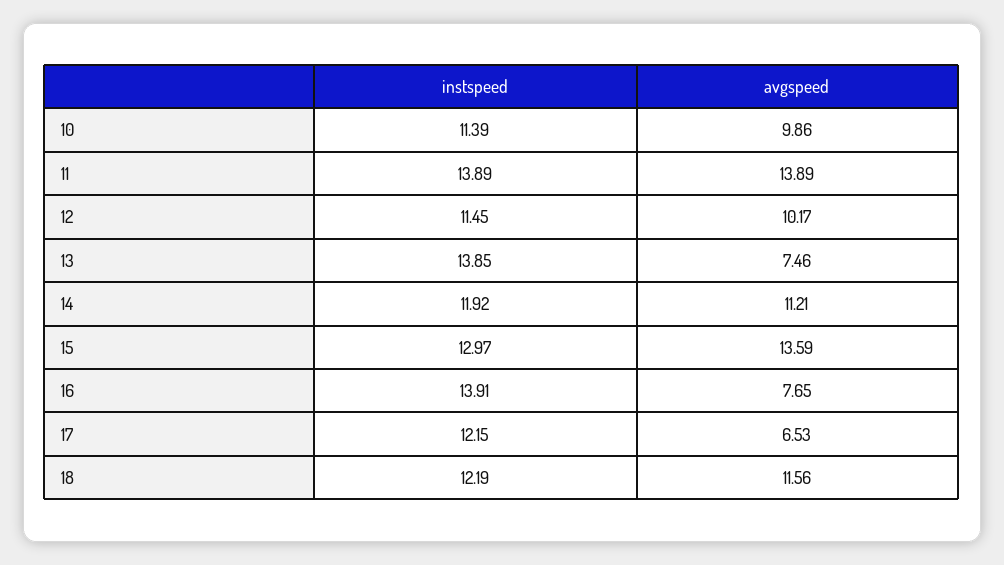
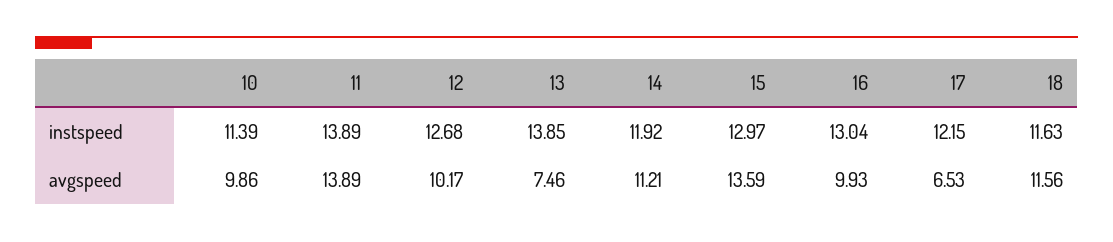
  {
    "instspeed": {
      "10": 11.39,
      "11": 13.89,
-     "12": 11.45,
+     "12": 12.68,
      "13": 13.85,
      "14": 11.92,
      "15": 12.97,
-     "16": 13.91,
+     "16": 13.04,
      "17": 12.15,
-     "18": 12.19
+     "18": 11.63
    },
    "avgspeed": {
      "10": 9.86,
      "11": 13.89,
      "12": 10.17,
      "13": 7.46,
      "14": 11.21,
      "15": 13.59,
-     "16": 7.65,
+     "16": 9.93,
      "17": 6.53,
      "18": 11.56
    }
  }

